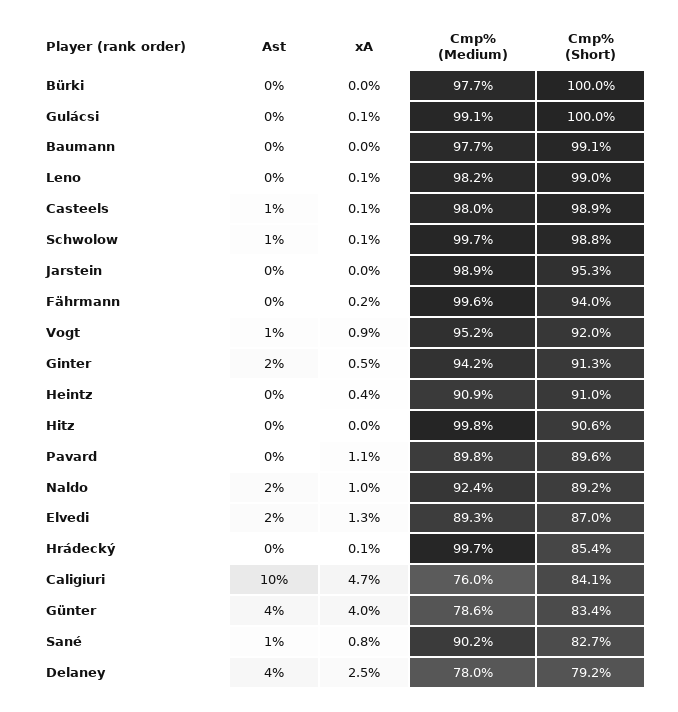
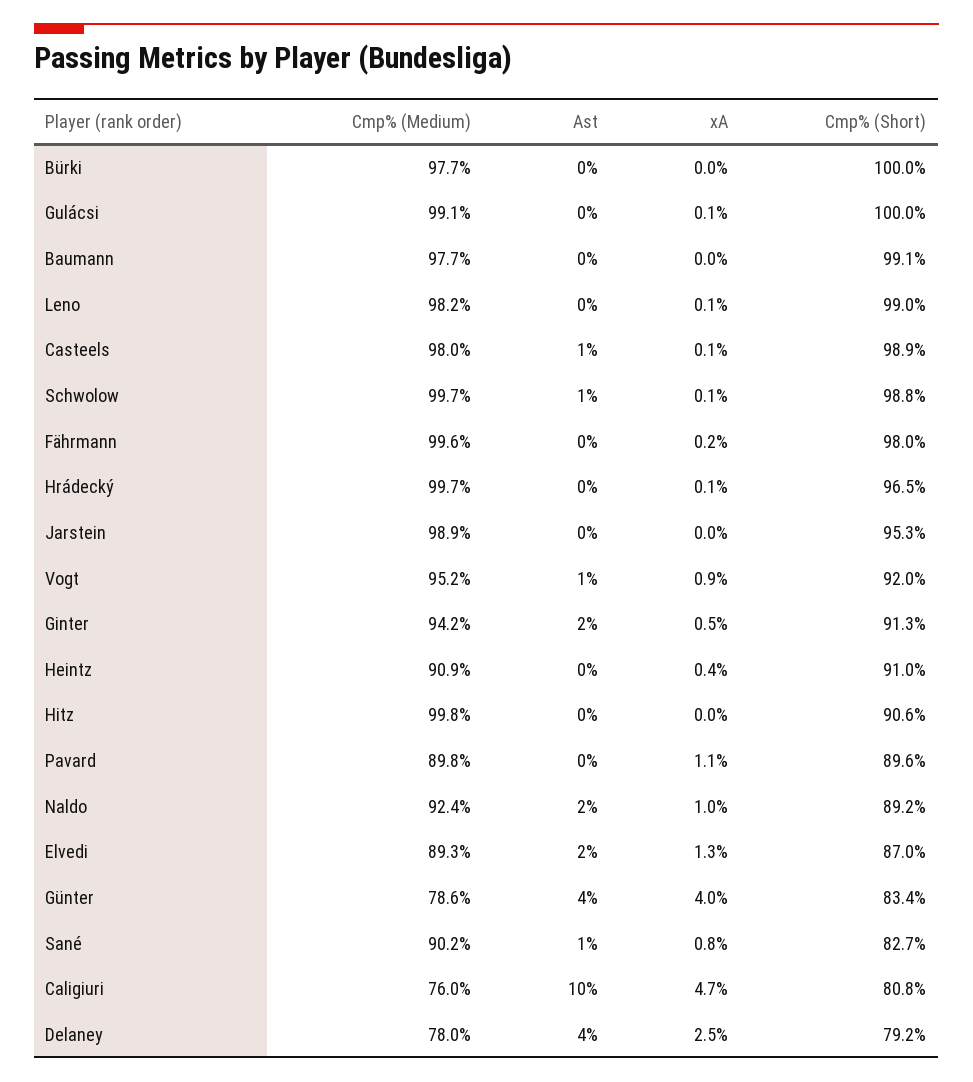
  {
    "Ast": {
      "Bürki": 0,
      "Gulácsi": 0,
      "Baumann": 0,
      "Leno": 0,
      "Casteels": 1,
      "Schwolow": 1,
      "Jarstein": 0,
      "Fährmann": 0,
      "Vogt": 1,
      "Ginter": 2,
      "Heintz": 0,
      "Hitz": 0,
      "Pavard": 0,
      "Naldo": 2,
      "Elvedi": 2,
      "Hrádecký": 0,
      "Caligiuri": 10,
      "Günter": 4,
      "Sané": 1,
      "Delaney": 4
    },
    "xA": {
      "Bürki": 0,
      "Gulácsi": 0.1,
      "Baumann": 0,
      "Leno": 0.1,
      "Casteels": 0.1,
      "Schwolow": 0.1,
      "Jarstein": 0,
      "Fährmann": 0.2,
      "Vogt": 0.9,
      "Ginter": 0.5,
      "Heintz": 0.4,
      "Hitz": 0,
      "Pavard": 1.1,
      "Naldo": 1,
      "Elvedi": 1.3,
      "Hrádecký": 0.1,
      "Caligiuri": 4.7,
      "Günter": 4,
      "Sané": 0.8,
      "Delaney": 2.5
    },
    "Cmp% (Medium)": {
      "Bürki": 97.7,
      "Gulácsi": 99.1,
      "Baumann": 97.7,
      "Leno": 98.2,
      "Casteels": 98,
      "Schwolow": 99.7,
      "Jarstein": 98.9,
      "Fährmann": 99.6,
      "Vogt": 95.2,
      "Ginter": 94.2,
      "Heintz": 90.9,
      "Hitz": 99.8,
      "Pavard": 89.8,
      "Naldo": 92.4,
      "Elvedi": 89.3,
      "Hrádecký": 99.7,
      "Caligiuri": 76,
      "Günter": 78.6,
      "Sané": 90.2,
      "Delaney": 78
    },
    "Cmp% (Short)": {
      "Bürki": 100,
      "Gulácsi": 100,
      "Baumann": 99.1,
      "Leno": 99,
      "Casteels": 98.9,
      "Schwolow": 98.8,
      "Jarstein": 95.3,
-     "Fährmann": 94,
+     "Fährmann": 98,
      "Vogt": 92,
      "Ginter": 91.3,
      "Heintz": 91,
      "Hitz": 90.6,
      "Pavard": 89.6,
      "Naldo": 89.2,
      "Elvedi": 87,
-     "Hrádecký": 85.4,
+     "Hrádecký": 96.5,
-     "Caligiuri": 84.1,
+     "Caligiuri": 80.8,
      "Günter": 83.4,
      "Sané": 82.7,
      "Delaney": 79.2
    }
  }

